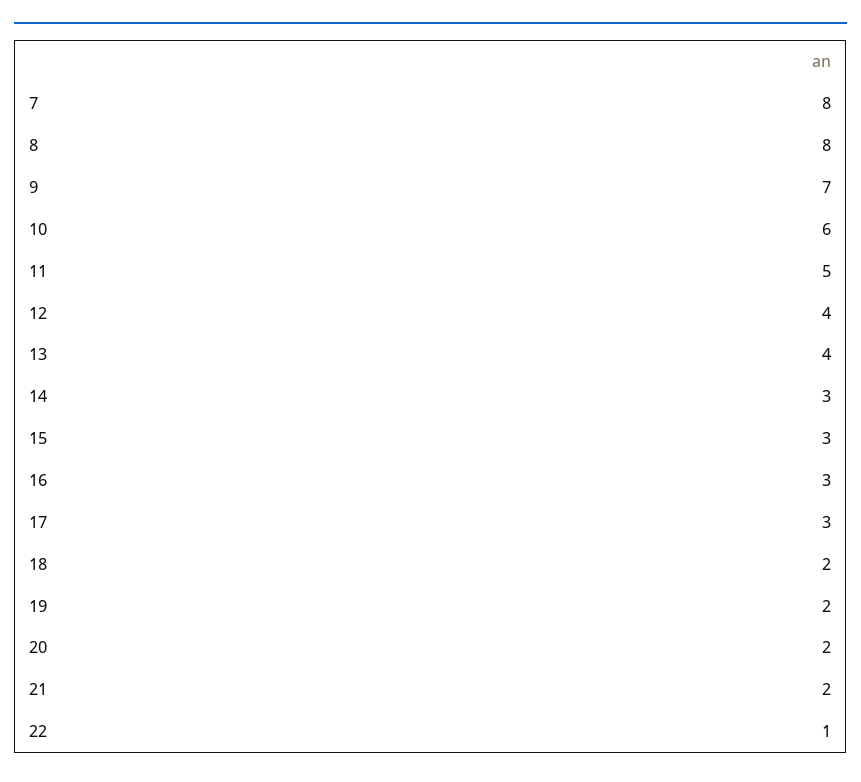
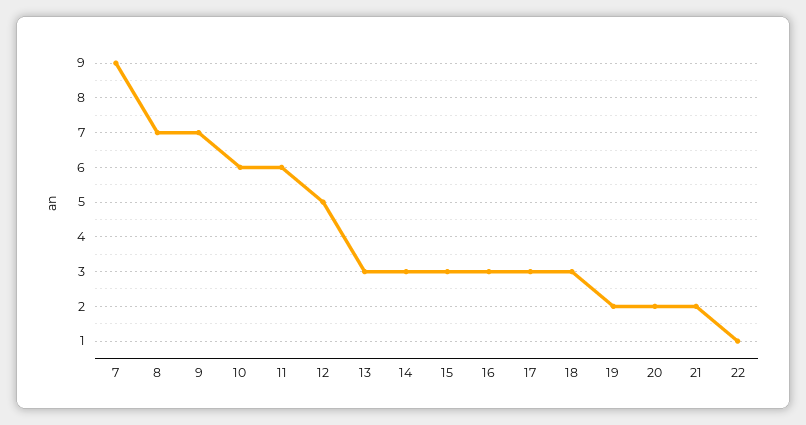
  {
-   "7": 8,
+   "7": 9,
-   "8": 8,
+   "8": 7,
    "9": 7,
    "10": 6,
-   "11": 5,
+   "11": 6,
-   "12": 4,
+   "12": 5,
-   "13": 4,
+   "13": 3,
    "14": 3,
    "15": 3,
    "16": 3,
    "17": 3,
-   "18": 2,
+   "18": 3,
    "19": 2,
    "20": 2,
    "21": 2,
    "22": 1
  }

